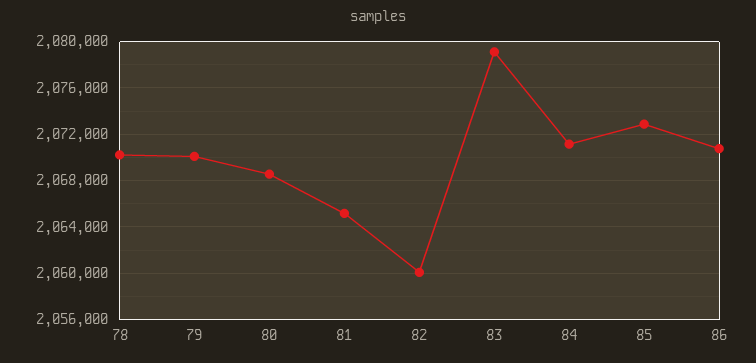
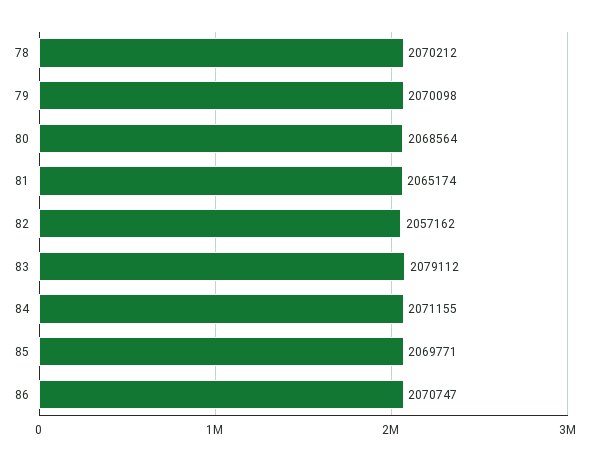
  {
    "78": 2070212,
    "79": 2070098,
    "80": 2068564,
    "81": 2065174,
-   "82": 2060000,
+   "82": 2057162,
    "83": 2079112,
    "84": 2071155,
-   "85": 2073000,
+   "85": 2069771,
    "86": 2070747
  }

